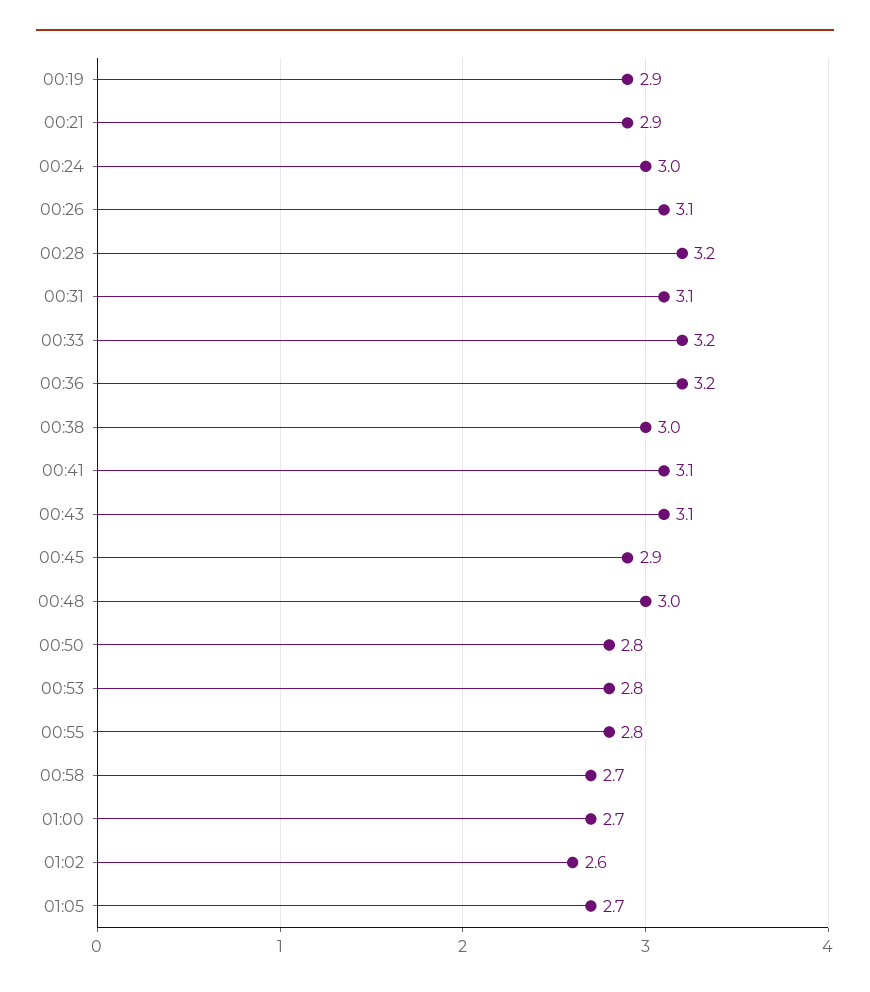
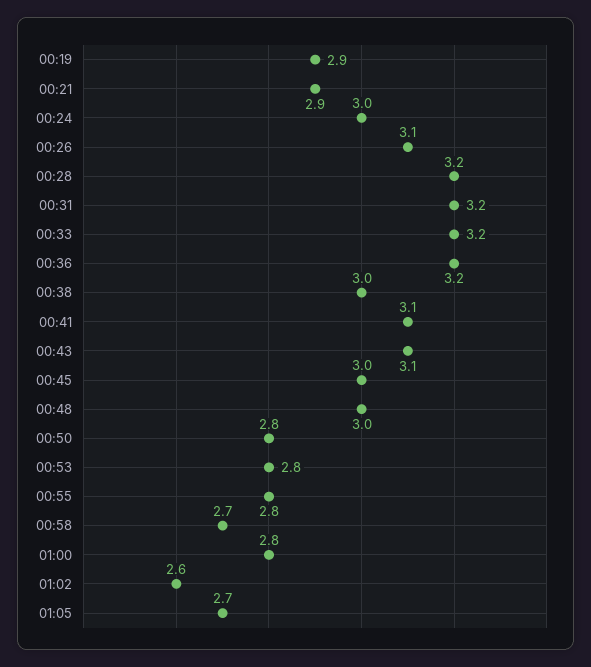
  {
    "00:19": 2.9,
    "00:21": 2.9,
    "00:24": 3,
    "00:26": 3.1,
    "00:28": 3.2,
-   "00:31": 3.1,
+   "00:31": 3.2,
    "00:33": 3.2,
    "00:36": 3.2,
    "00:38": 3,
    "00:41": 3.1,
    "00:43": 3.1,
-   "00:45": 2.9,
+   "00:45": 3,
    "00:48": 3,
    "00:50": 2.8,
    "00:53": 2.8,
    "00:55": 2.8,
    "00:58": 2.7,
-   "01:00": 2.7,
+   "01:00": 2.8,
    "01:02": 2.6,
    "01:05": 2.7
  }

